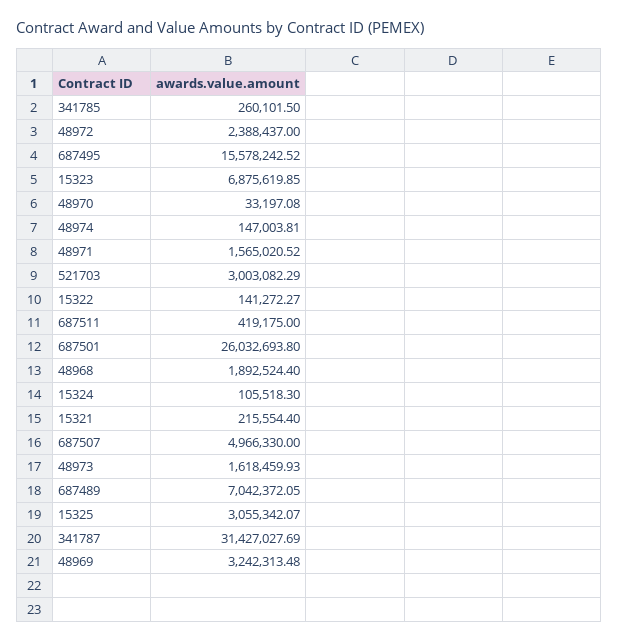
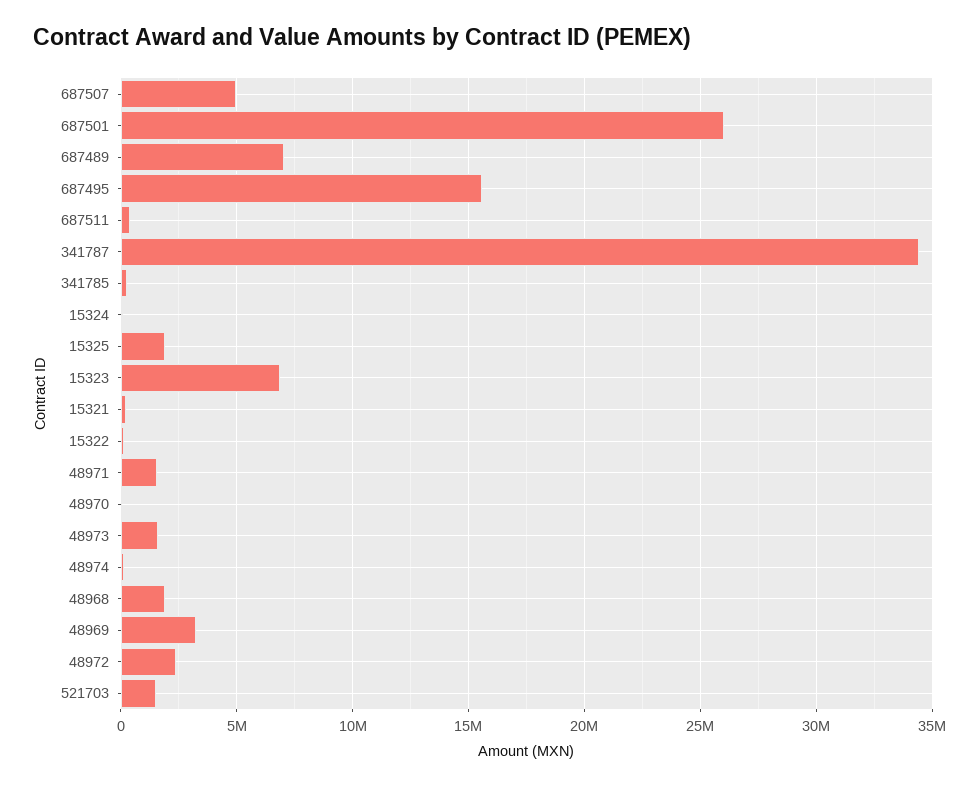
  {
    "341785": 260101.5,
    "48972": 2388437,
    "687495": 15578242.52,
    "15323": 6875619.85,
    "48970": 33197.08,
    "48974": 147003.81,
    "48971": 1565020.52,
-   "521703": 3003082.29,
+   "521703": 1500000,
    "15322": 141272.27,
    "687511": 419175,
    "687501": 26032693.8,
    "48968": 1892524.4,
    "15324": 105518.3,
    "15321": 215554.4,
    "687507": 4966330,
    "48973": 1618459.93,
    "687489": 7042372.05,
-   "15325": 3055342.07,
+   "15325": 2000000,
-   "341787": 31427027.69,
+   "341787": 34500000,
    "48969": 3242313.48
  }

